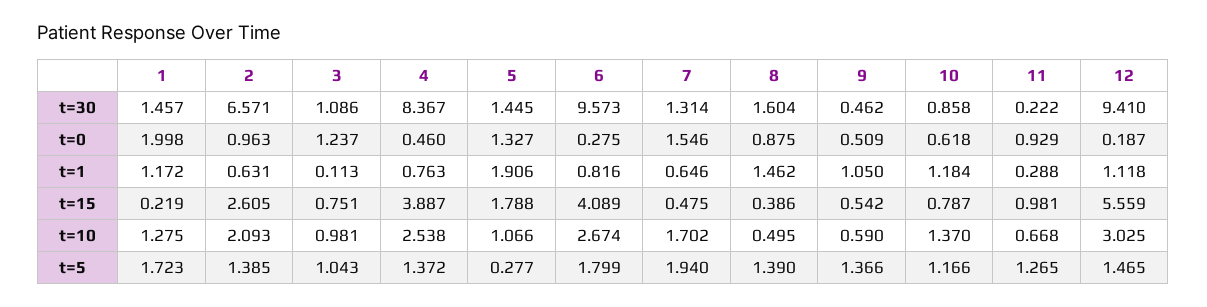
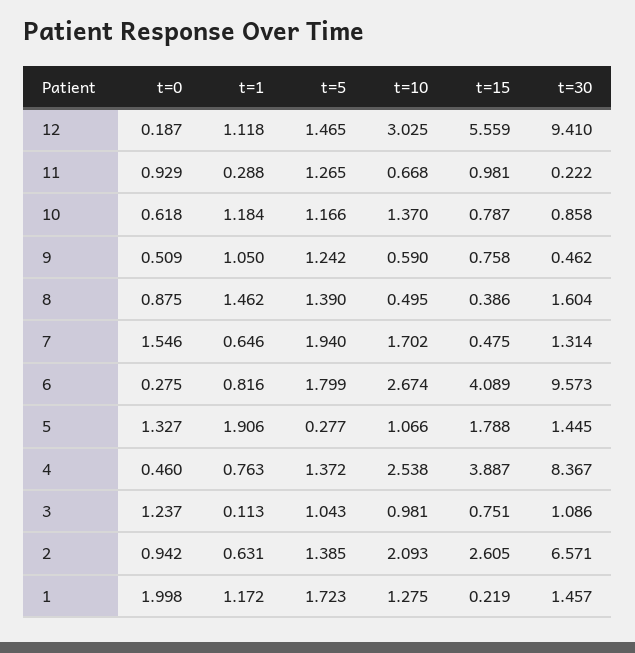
  {
    "1": {
      "t=30": 1.457,
      "t=0": 1.998,
      "t=1": 1.172,
      "t=15": 0.219,
      "t=10": 1.275,
      "t=5": 1.723
    },
    "2": {
      "t=30": 6.571,
-     "t=0": 0.963,
+     "t=0": 0.942,
      "t=1": 0.631,
      "t=15": 2.605,
      "t=10": 2.093,
      "t=5": 1.385
    },
    "3": {
      "t=30": 1.086,
      "t=0": 1.237,
      "t=1": 0.113,
      "t=15": 0.751,
      "t=10": 0.981,
      "t=5": 1.043
    },
    "4": {
      "t=30": 8.367,
      "t=0": 0.46,
      "t=1": 0.763,
      "t=15": 3.887,
      "t=10": 2.538,
      "t=5": 1.372
    },
    "5": {
      "t=30": 1.445,
      "t=0": 1.327,
      "t=1": 1.906,
      "t=15": 1.788,
      "t=10": 1.066,
      "t=5": 0.277
    },
    "6": {
      "t=30": 9.573,
      "t=0": 0.275,
      "t=1": 0.816,
      "t=15": 4.089,
      "t=10": 2.674,
      "t=5": 1.799
    },
    "7": {
      "t=30": 1.314,
      "t=0": 1.546,
      "t=1": 0.646,
      "t=15": 0.475,
      "t=10": 1.702,
      "t=5": 1.94
    },
    "8": {
      "t=30": 1.604,
      "t=0": 0.875,
      "t=1": 1.462,
      "t=15": 0.386,
      "t=10": 0.495,
      "t=5": 1.39
    },
    "9": {
      "t=30": 0.462,
      "t=0": 0.509,
      "t=1": 1.05,
-     "t=15": 0.542,
+     "t=15": 0.758,
      "t=10": 0.59,
-     "t=5": 1.366
+     "t=5": 1.242
    },
    "10": {
      "t=30": 0.858,
      "t=0": 0.618,
      "t=1": 1.184,
      "t=15": 0.787,
      "t=10": 1.37,
      "t=5": 1.166
    },
    "11": {
      "t=30": 0.222,
      "t=0": 0.929,
      "t=1": 0.288,
      "t=15": 0.981,
      "t=10": 0.668,
      "t=5": 1.265
    },
    "12": {
      "t=30": 9.41,
      "t=0": 0.187,
      "t=1": 1.118,
      "t=15": 5.559,
      "t=10": 3.025,
      "t=5": 1.465
    }
  }

